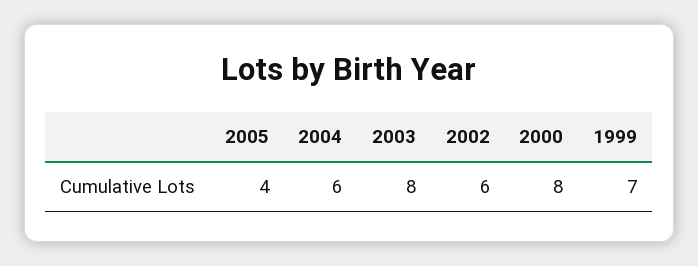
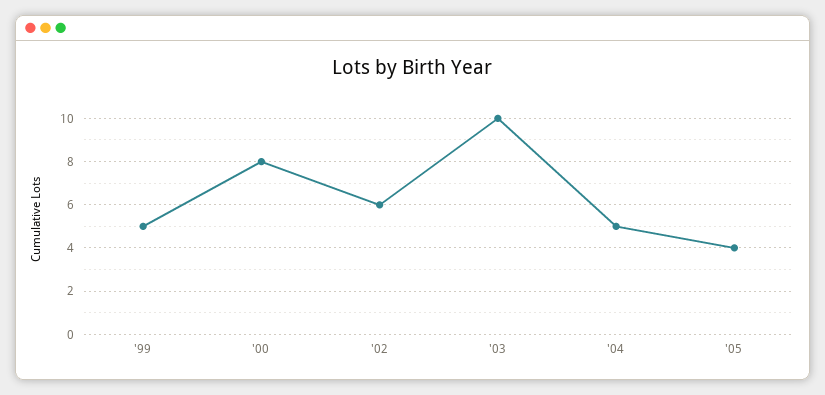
  {
    "2005": 4,
-   "2004": 6,
+   "2004": 5,
-   "2003": 8,
+   "2003": 10,
    "2002": 6,
    "2000": 8,
-   "1999": 7
+   "1999": 5
  }

